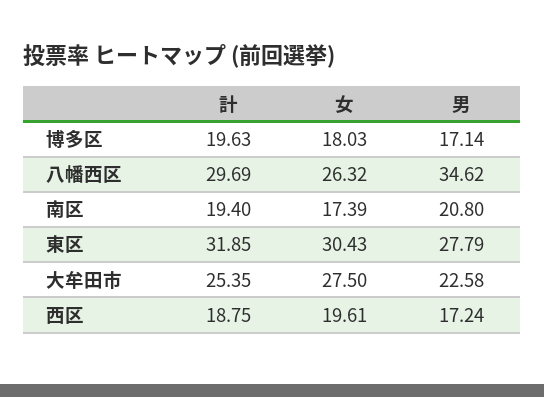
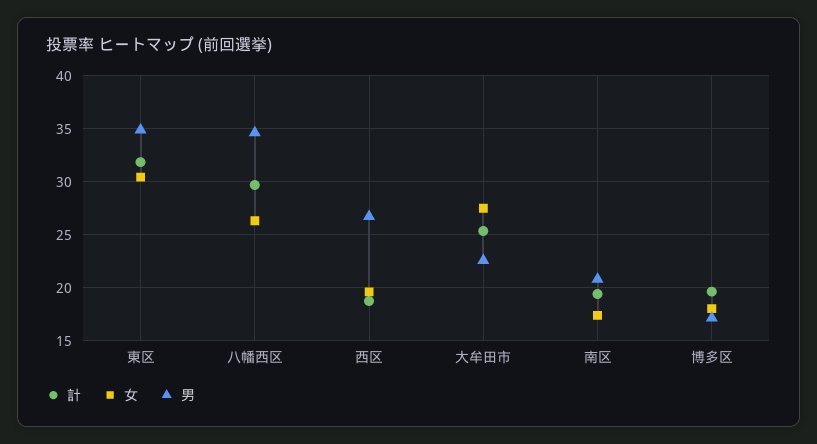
  {
    "計": {
      "博多区": 19.63,
      "八幡西区": 29.69,
      "南区": 19.4,
      "東区": 31.85,
      "大牟田市": 25.35,
      "西区": 18.75
    },
    "女": {
      "博多区": 18.03,
      "八幡西区": 26.32,
      "南区": 17.39,
      "東区": 30.43,
      "大牟田市": 27.5,
      "西区": 19.61
    },
    "男": {
      "博多区": 17.14,
      "八幡西区": 34.62,
      "南区": 20.8,
-     "東区": 27.79,
+     "東区": 35,
      "大牟田市": 22.58,
-     "西区": 17.24
+     "西区": 27
    }
  }

